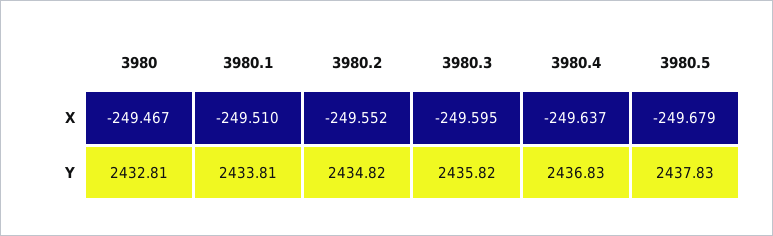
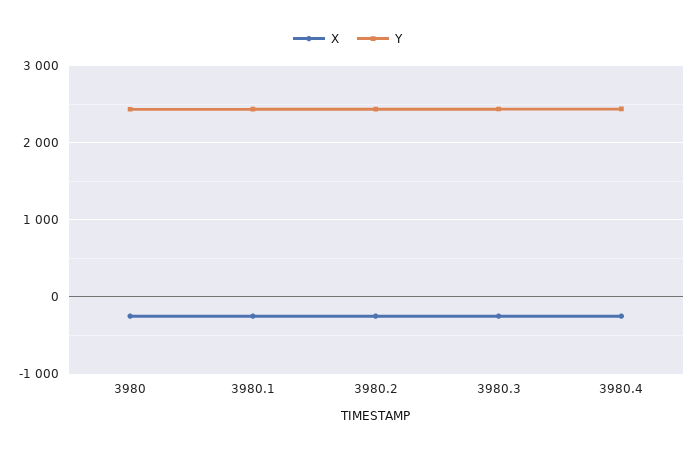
  {
    "X": {
      "3980": -249.467,
      "3980.1": -249.51,
      "3980.2": -249.552,
      "3980.3": -249.595,
-     "3980.4": -249.637,
+     "3980.4": -249.637
-     "3980.5": -249.679
    },
    "Y": {
      "3980": 2432.81,
      "3980.1": 2433.81,
      "3980.2": 2434.82,
      "3980.3": 2435.82,
-     "3980.4": 2436.83,
+     "3980.4": 2436.83
-     "3980.5": 2437.83
    }
  }

